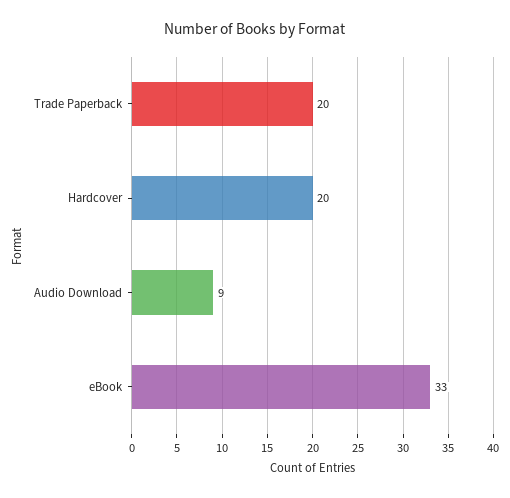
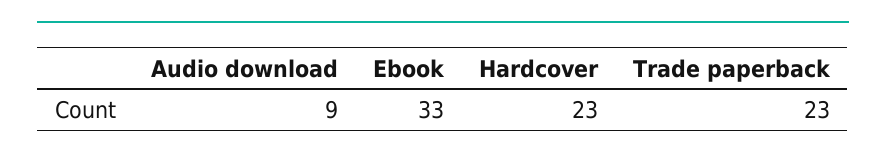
  {
-   "Trade Paperback": 20,
+   "Trade Paperback": 23,
-   "Hardcover": 20,
+   "Hardcover": 23,
    "Audio Download": 9,
    "eBook": 33
  }

